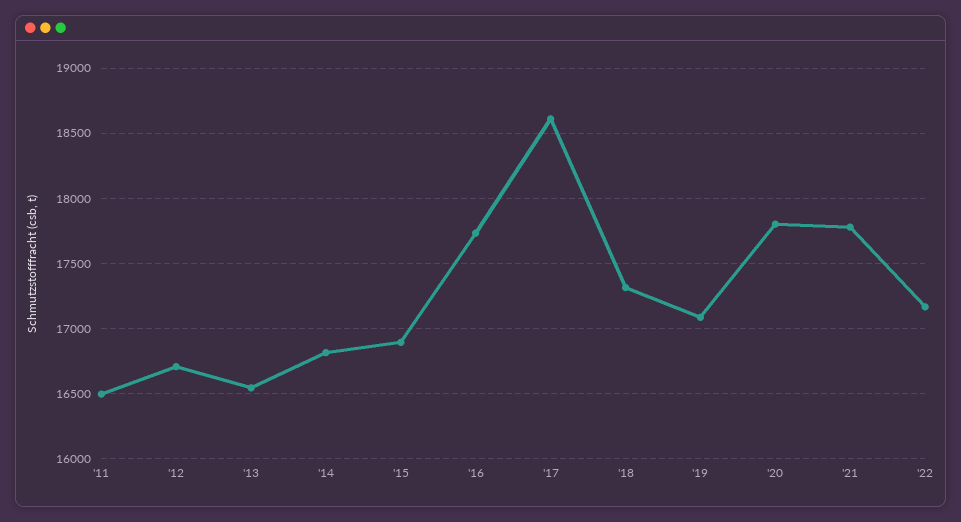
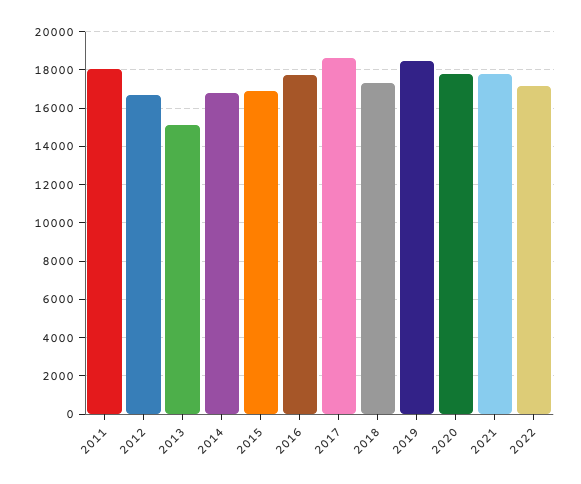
  {
-   "'11": 16500,
+   "'11": 18000,
    "'12": 16700,
-   "'13": 16550,
+   "'13": 15000,
    "'14": 16800,
    "'15": 16900,
    "'16": 17750,
    "'17": 18600,
    "'18": 17300,
-   "'19": 17100,
+   "'19": 18500,
    "'20": 17800,
    "'21": 17800,
    "'22": 17150
  }

